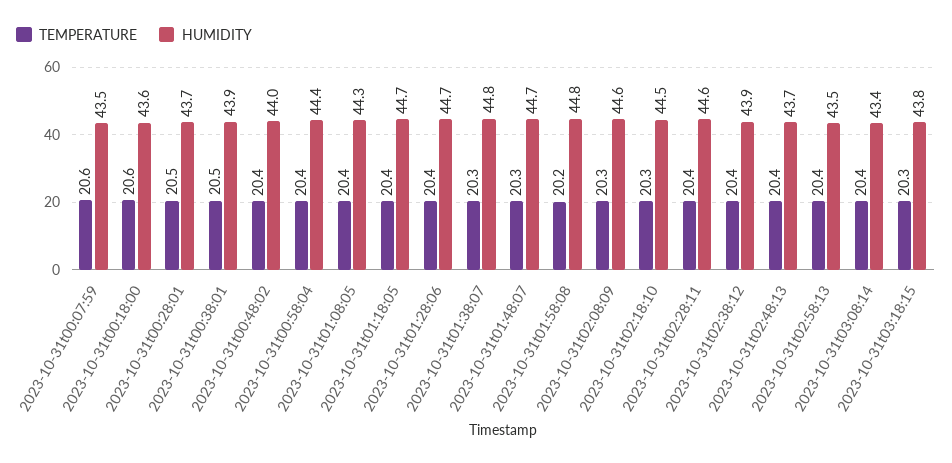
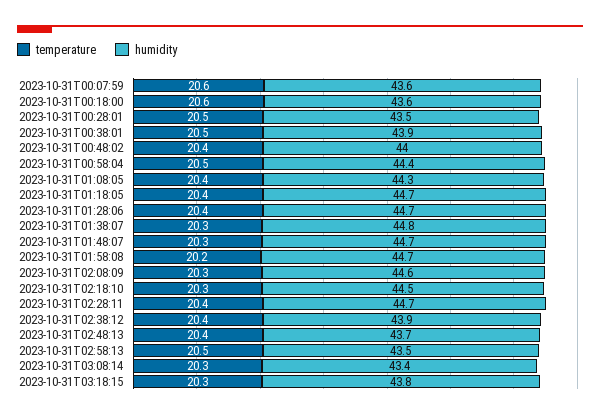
  {
    "TEMPERATURE": {
      "2023-10-31t00:07:59": 20.6,
      "2023-10-31t00:18:00": 20.6,
      "2023-10-31t00:28:01": 20.5,
      "2023-10-31t00:38:01": 20.5,
      "2023-10-31t00:48:02": 20.4,
-     "2023-10-31t00:58:04": 20.4,
+     "2023-10-31t00:58:04": 20.5,
      "2023-10-31t01:08:05": 20.4,
      "2023-10-31t01:18:05": 20.4,
      "2023-10-31t01:28:06": 20.4,
      "2023-10-31t01:38:07": 20.3,
      "2023-10-31t01:48:07": 20.3,
      "2023-10-31t01:58:08": 20.2,
      "2023-10-31t02:08:09": 20.3,
      "2023-10-31t02:18:10": 20.3,
      "2023-10-31t02:28:11": 20.4,
      "2023-10-31t02:38:12": 20.4,
      "2023-10-31t02:48:13": 20.4,
-     "2023-10-31t02:58:13": 20.4,
+     "2023-10-31t02:58:13": 20.5,
-     "2023-10-31t03:08:14": 20.4,
+     "2023-10-31t03:08:14": 20.3,
      "2023-10-31t03:18:15": 20.3
    },
    "HUMIDITY": {
-     "2023-10-31t00:07:59": 43.5,
+     "2023-10-31t00:07:59": 43.6,
      "2023-10-31t00:18:00": 43.6,
-     "2023-10-31t00:28:01": 43.7,
+     "2023-10-31t00:28:01": 43.5,
      "2023-10-31t00:38:01": 43.9,
      "2023-10-31t00:48:02": 44,
      "2023-10-31t00:58:04": 44.4,
      "2023-10-31t01:08:05": 44.3,
      "2023-10-31t01:18:05": 44.7,
      "2023-10-31t01:28:06": 44.7,
      "2023-10-31t01:38:07": 44.8,
      "2023-10-31t01:48:07": 44.7,
-     "2023-10-31t01:58:08": 44.8,
+     "2023-10-31t01:58:08": 44.7,
      "2023-10-31t02:08:09": 44.6,
      "2023-10-31t02:18:10": 44.5,
-     "2023-10-31t02:28:11": 44.6,
+     "2023-10-31t02:28:11": 44.7,
      "2023-10-31t02:38:12": 43.9,
      "2023-10-31t02:48:13": 43.7,
      "2023-10-31t02:58:13": 43.5,
      "2023-10-31t03:08:14": 43.4,
      "2023-10-31t03:18:15": 43.8
    }
  }

